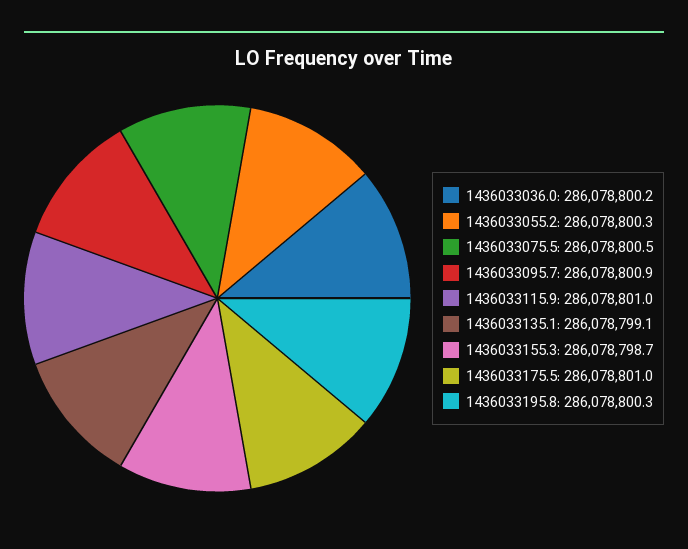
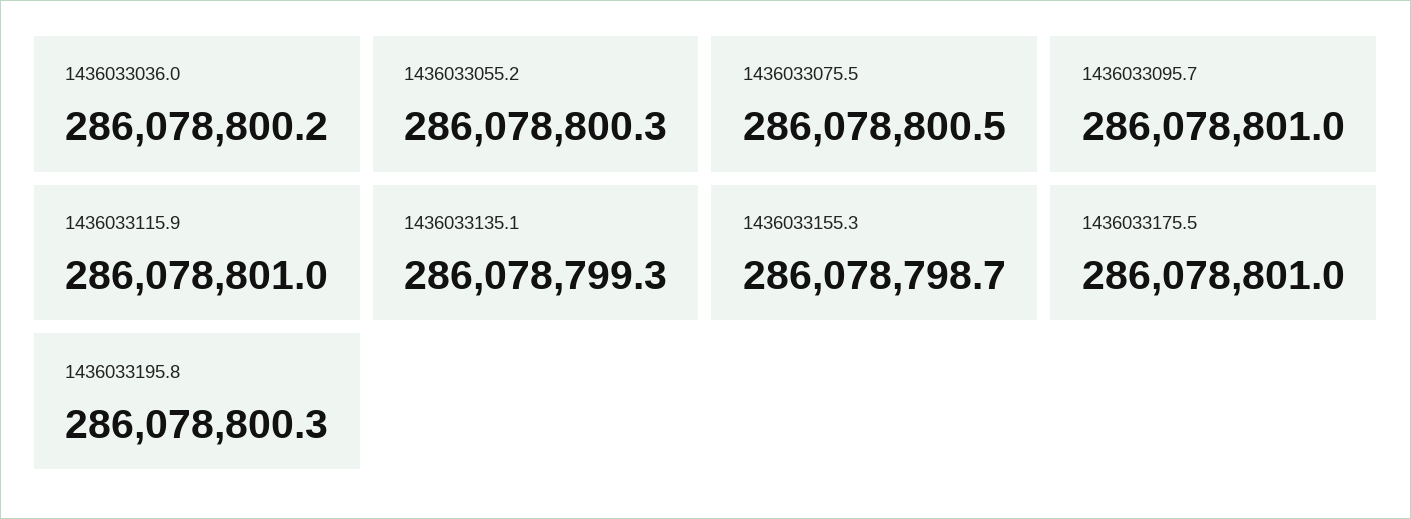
  {
    "1436033036.0": 286078800.2,
    "1436033055.2": 286078800.3,
    "1436033075.5": 286078800.5,
-   "1436033095.7": 286078800.9,
+   "1436033095.7": 286078801,
    "1436033115.9": 286078801,
-   "1436033135.1": 286078799.1,
+   "1436033135.1": 286078799.3,
    "1436033155.3": 286078798.7,
    "1436033175.5": 286078801,
    "1436033195.8": 286078800.3
  }

